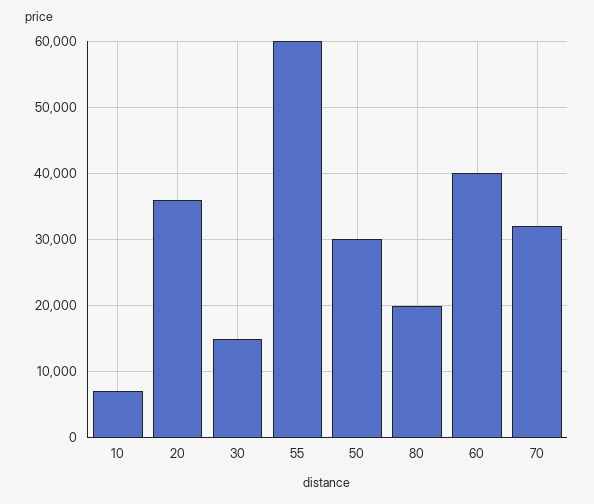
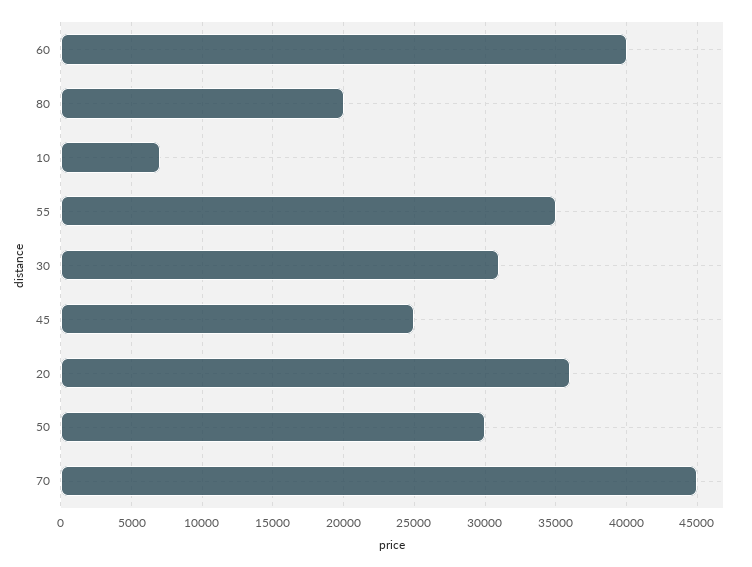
  {
    "10": 7000,
    "20": 36000,
-   "30": 15000,
+   "30": 31000,
-   "55": 60000,
+   "55": 35000,
    "50": 30000,
    "80": 20000,
    "60": 40000,
-   "70": 32000
+   "70": 45000,
+   "45": 25000
  }

